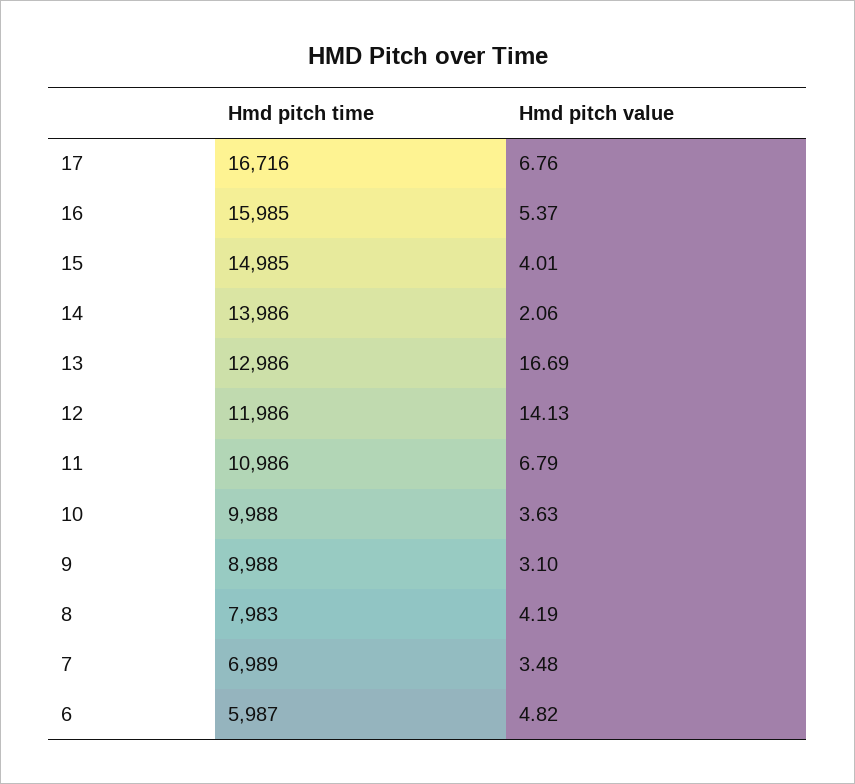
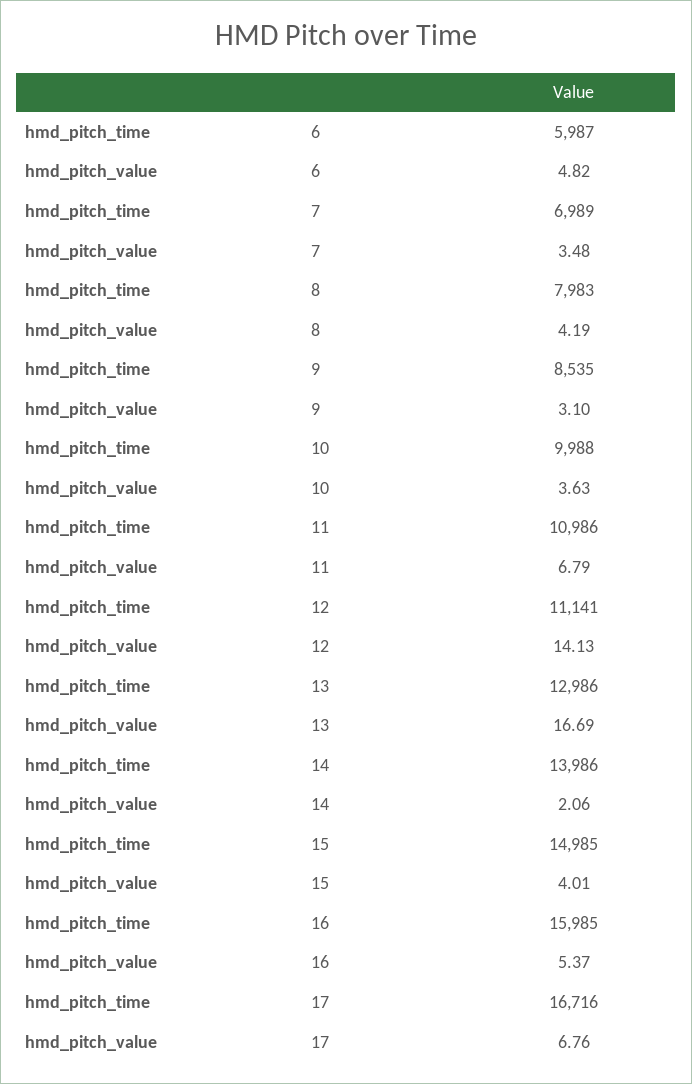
  {
    "Hmd pitch time": {
      "17": 16716,
      "16": 15985,
      "15": 14985,
      "14": 13986,
      "13": 12986,
-     "12": 11986,
+     "12": 11141,
      "11": 10986,
      "10": 9988,
-     "9": 8988,
+     "9": 8535,
      "8": 7983,
      "7": 6989,
      "6": 5987
    },
    "Hmd pitch value": {
      "17": 6.76,
      "16": 5.37,
      "15": 4.01,
      "14": 2.06,
      "13": 16.69,
      "12": 14.13,
      "11": 6.79,
      "10": 3.63,
      "9": 3.1,
      "8": 4.19,
      "7": 3.48,
      "6": 4.82
    }
  }

